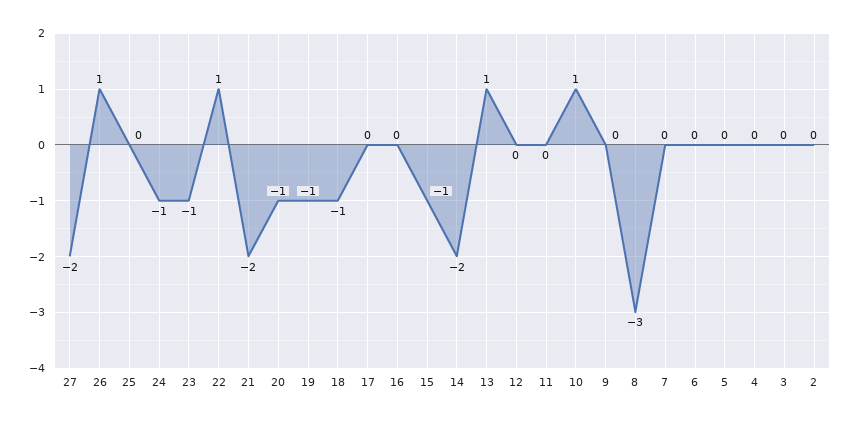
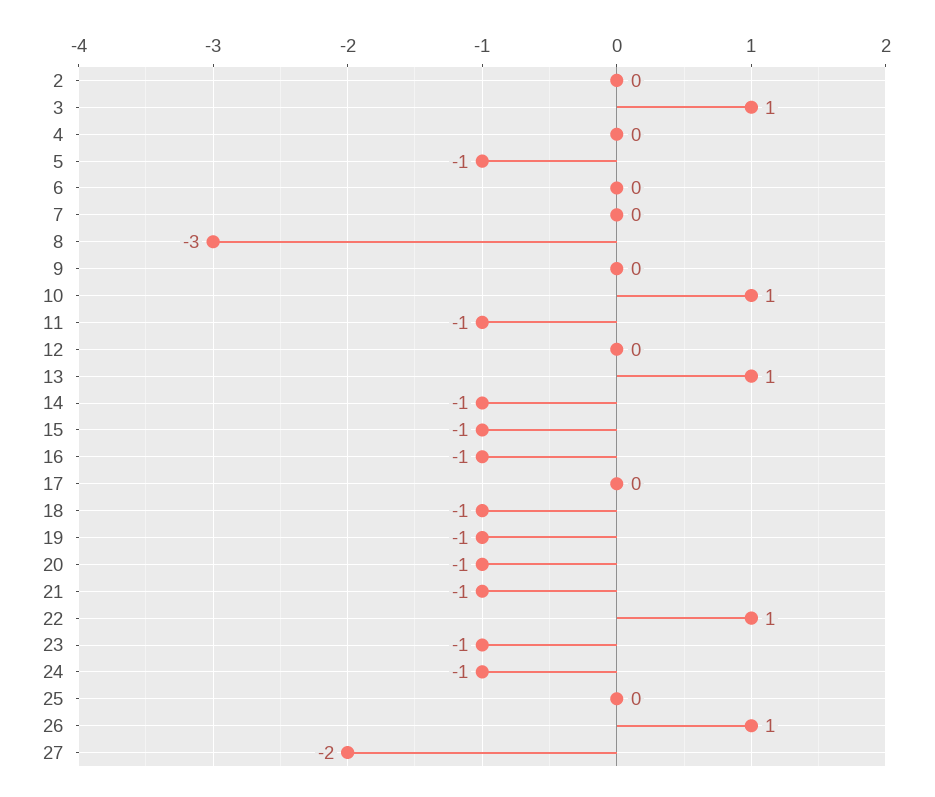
  {
    "27": -2,
    "26": 1,
    "25": 0,
    "24": -1,
    "23": -1,
    "22": 1,
-   "21": -2,
+   "21": -1,
    "20": -1,
    "19": -1,
    "18": -1,
    "17": 0,
-   "16": 0,
+   "16": -1,
    "15": -1,
-   "14": -2,
+   "14": -1,
    "13": 1,
    "12": 0,
-   "11": 0,
+   "11": -1,
    "10": 1,
    "9": 0,
    "8": -3,
    "7": 0,
    "6": 0,
-   "5": 0,
+   "5": -1,
    "4": 0,
-   "3": 0,
+   "3": 1,
    "2": 0
  }

